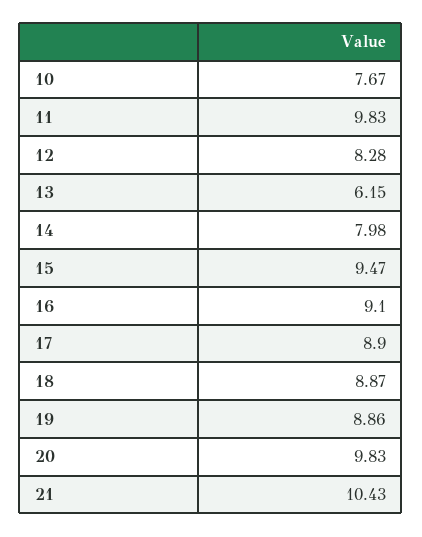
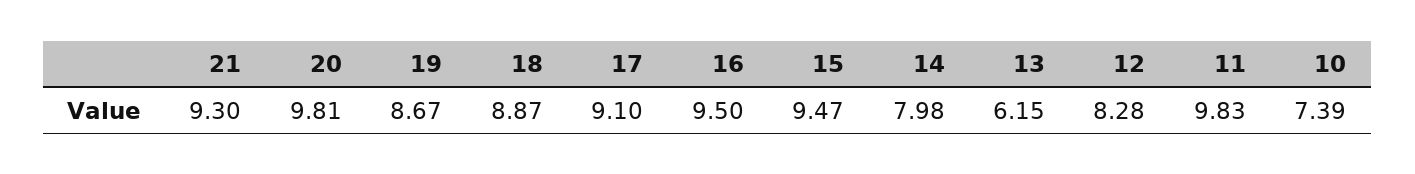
  {
-   "10": 7.67,
+   "10": 7.39,
    "11": 9.83,
    "12": 8.28,
    "13": 6.15,
    "14": 7.98,
    "15": 9.47,
-   "16": 9.1,
+   "16": 9.5,
-   "17": 8.9,
+   "17": 9.1,
    "18": 8.87,
-   "19": 8.86,
+   "19": 8.67,
-   "20": 9.83,
+   "20": 9.81,
-   "21": 10.43
+   "21": 9.3
  }

